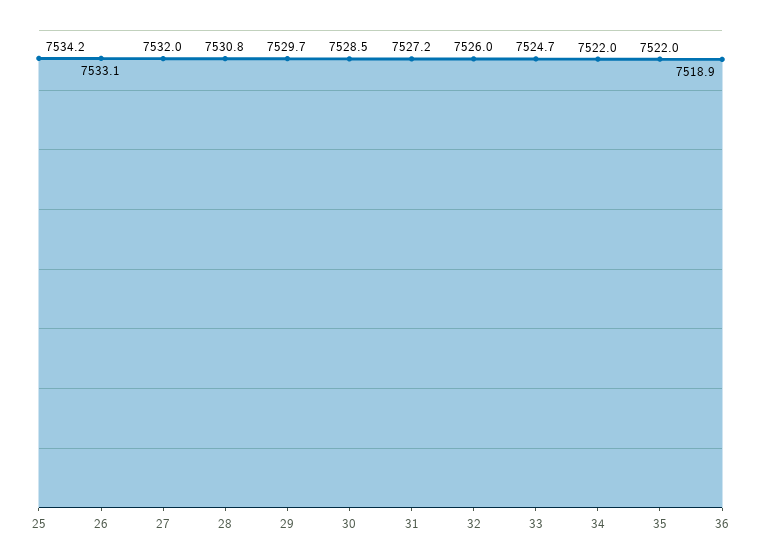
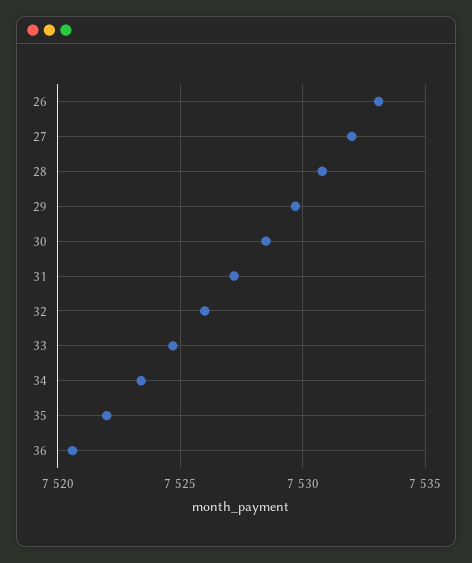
  {
-   "25": 7534.2,
    "26": 7533.1,
    "27": 7532,
    "28": 7530.8,
    "29": 7529.7,
    "30": 7528.5,
    "31": 7527.2,
    "32": 7526,
    "33": 7524.7,
-   "34": 7522,
+   "34": 7523.5,
    "35": 7522,
-   "36": 7518.9
+   "36": 7520.5
  }

